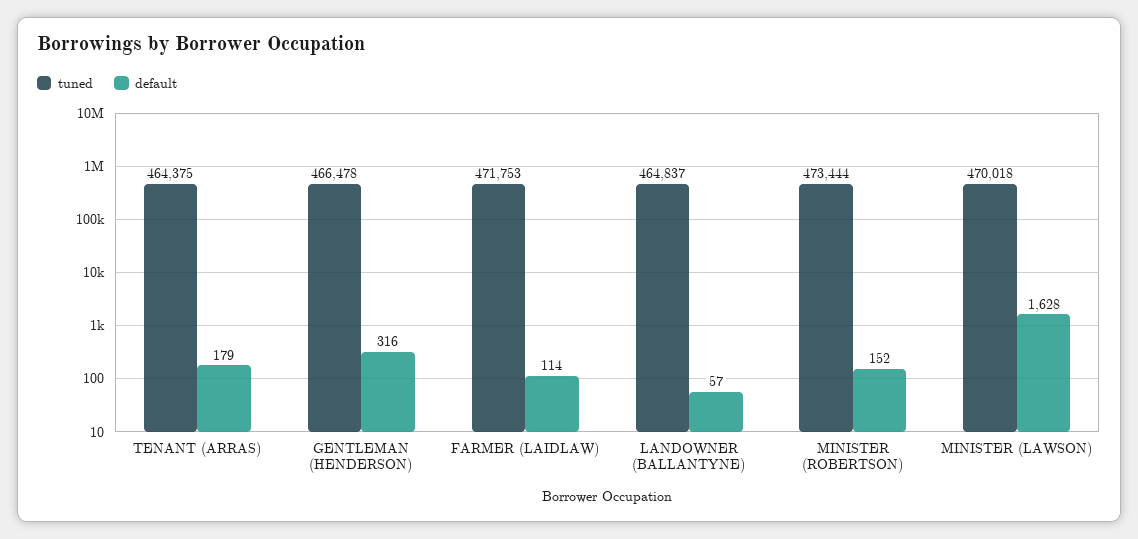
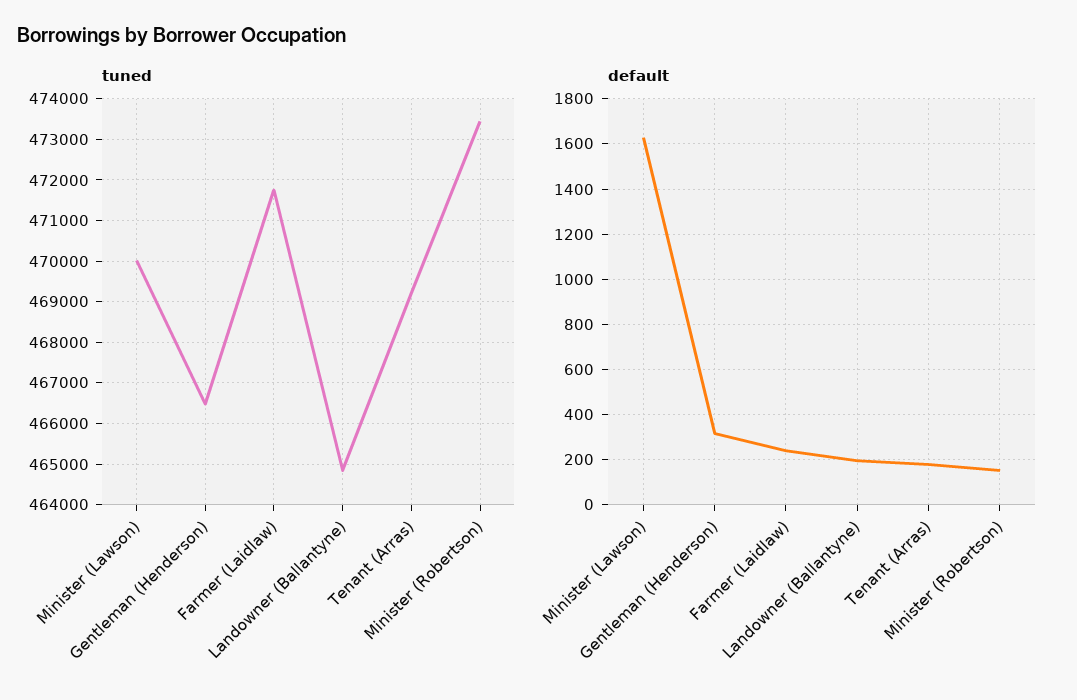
  {
    "tuned": {
-     "TENANT (ARRAS)": 464375,
+     "TENANT (ARRAS)": 469200,
      "GENTLEMAN (HENDERSON)": 466478,
      "FARMER (LAIDLAW)": 471753,
      "LANDOWNER (BALLANTYNE)": 464837,
      "MINISTER (ROBERTSON)": 473444,
      "MINISTER (LAWSON)": 470018
    },
    "default": {
      "TENANT (ARRAS)": 179,
      "GENTLEMAN (HENDERSON)": 316,
-     "FARMER (LAIDLAW)": 114,
+     "FARMER (LAIDLAW)": 250,
-     "LANDOWNER (BALLANTYNE)": 57,
+     "LANDOWNER (BALLANTYNE)": 200,
      "MINISTER (ROBERTSON)": 152,
      "MINISTER (LAWSON)": 1628
    }
  }

